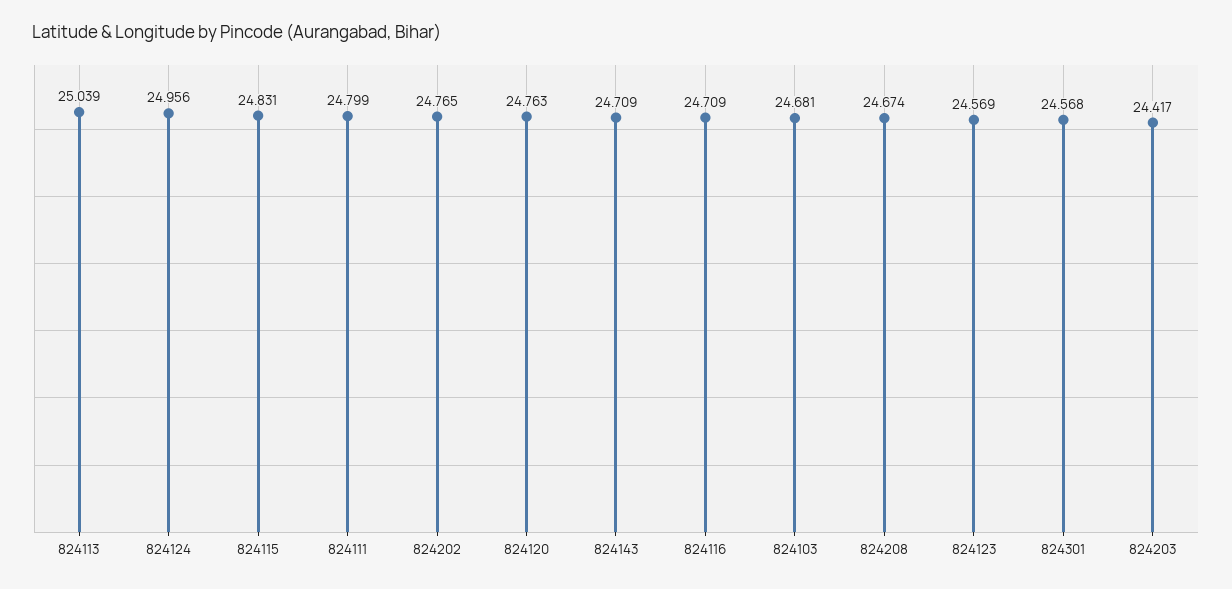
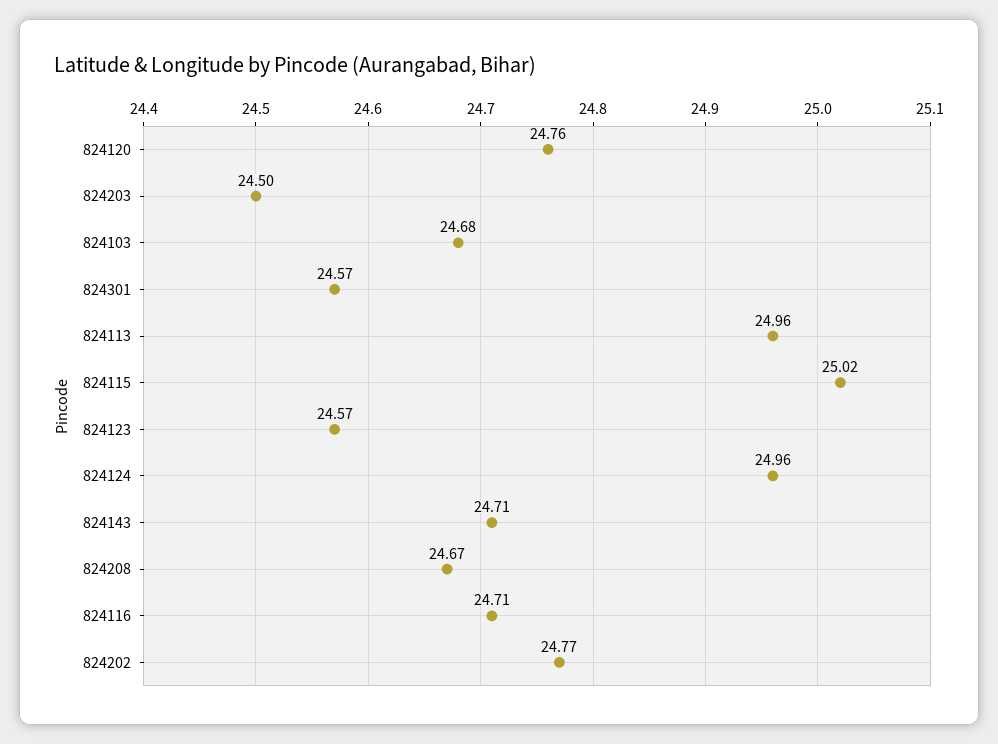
  {
-   "824113": 25.039,
+   "824113": 24.96,
    "824124": 24.956,
-   "824115": 24.831,
+   "824115": 25.02,
-   "824111": 24.799,
    "824202": 24.765,
    "824120": 24.763,
    "824143": 24.709,
    "824116": 24.709,
    "824103": 24.681,
    "824208": 24.674,
    "824123": 24.569,
    "824301": 24.568,
-   "824203": 24.417
+   "824203": 24.5
  }

